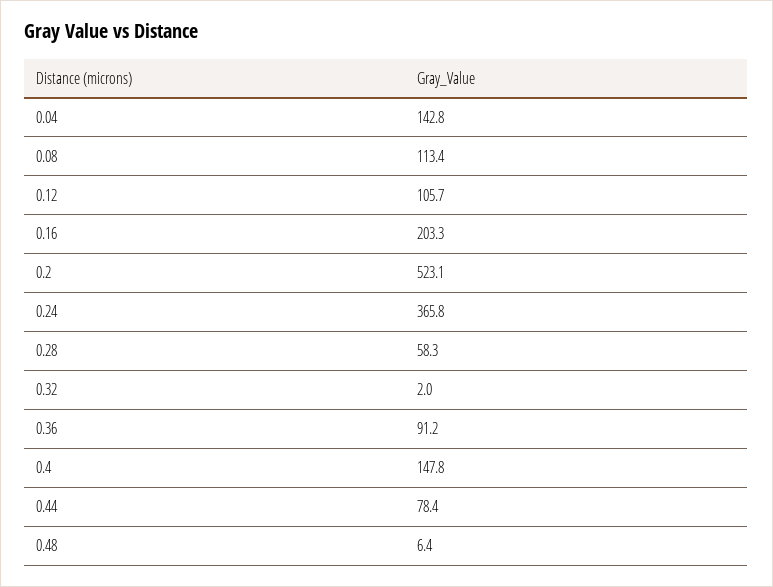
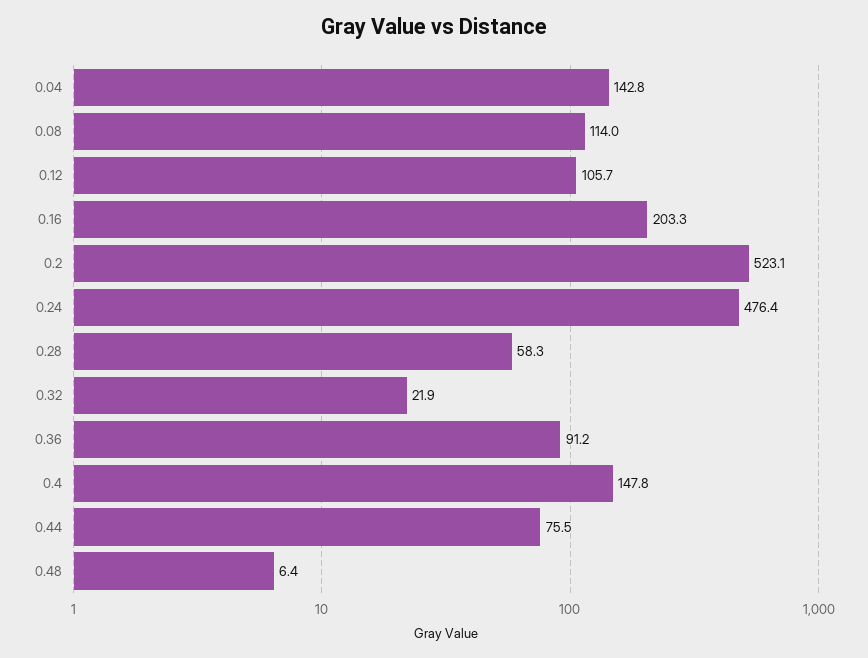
  {
    "0.04": 142.8,
-   "0.08": 113.4,
+   "0.08": 114,
    "0.12": 105.7,
    "0.16": 203.3,
    "0.2": 523.1,
-   "0.24": 365.8,
+   "0.24": 476.4,
    "0.28": 58.3,
-   "0.32": 2,
+   "0.32": 21.9,
    "0.36": 91.2,
    "0.4": 147.8,
-   "0.44": 78.4,
+   "0.44": 75.5,
    "0.48": 6.4
  }

